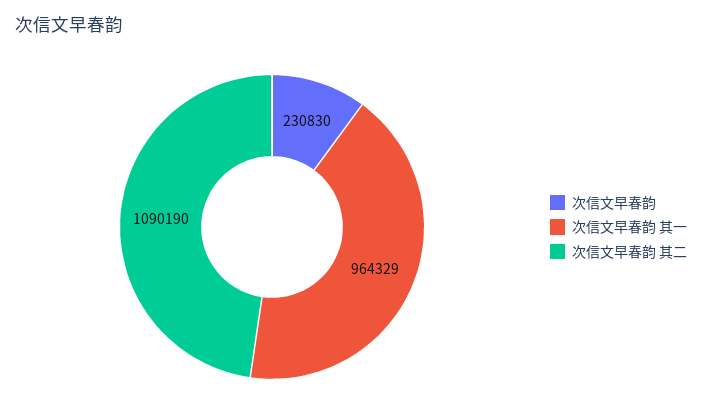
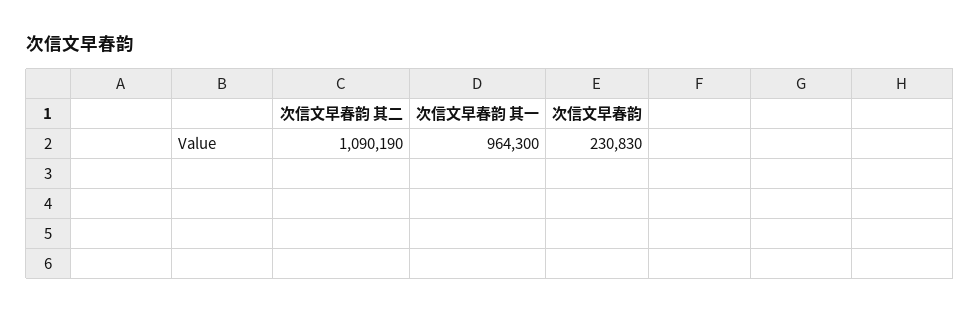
  {
    "次信文早春韵": 230830,
-   "次信文早春韵 其一": 964329,
+   "次信文早春韵 其一": 964300,
    "次信文早春韵 其二": 1090190
  }

